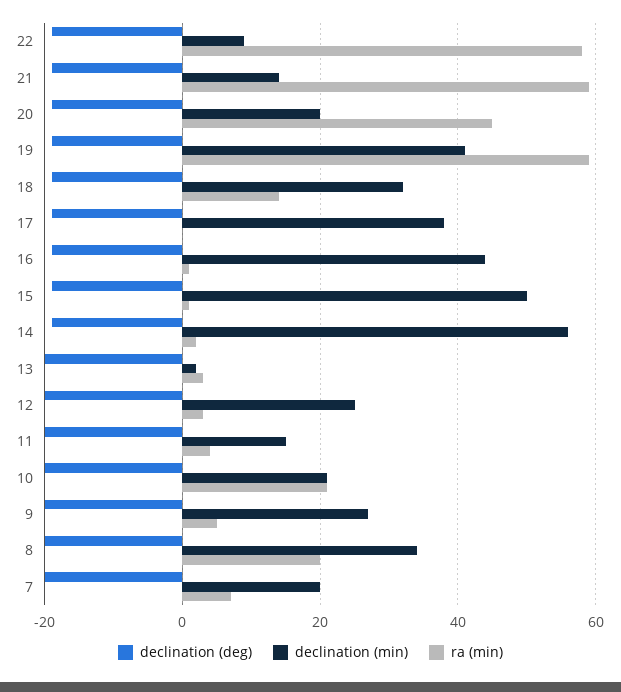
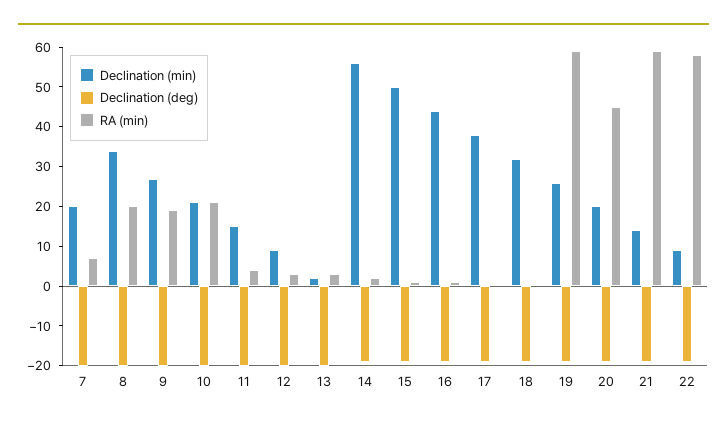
  {
    "declination (deg)": {
      "22": -20,
      "21": -20,
      "20": -20,
      "19": -20,
      "18": -20,
      "17": -20,
      "16": -20,
      "15": -20,
      "14": -20,
      "13": -20,
      "12": -20,
      "11": -20,
      "10": -20,
      "9": -20,
      "8": -20,
      "7": -20
    },
    "declination (min)": {
      "22": 10,
      "21": 15,
      "20": 20,
-     "19": 40,
+     "19": 25,
      "18": 30,
      "17": 40,
      "16": 45,
      "15": 50,
      "14": 55,
      "13": 0,
-     "12": 25,
+     "12": 10,
      "11": 15,
      "10": 20,
      "9": 25,
      "8": 35,
      "7": 20
    },
    "ra (min)": {
      "22": 60,
      "21": 60,
      "20": 45,
      "19": 60,
-     "18": 15,
+     "18": 0,
      "17": 0,
      "16": 0,
      "15": 0,
      "14": 0,
      "13": 5,
      "12": 5,
      "11": 5,
      "10": 20,
-     "9": 5,
+     "9": 20,
      "8": 20,
      "7": 5
    }
  }

